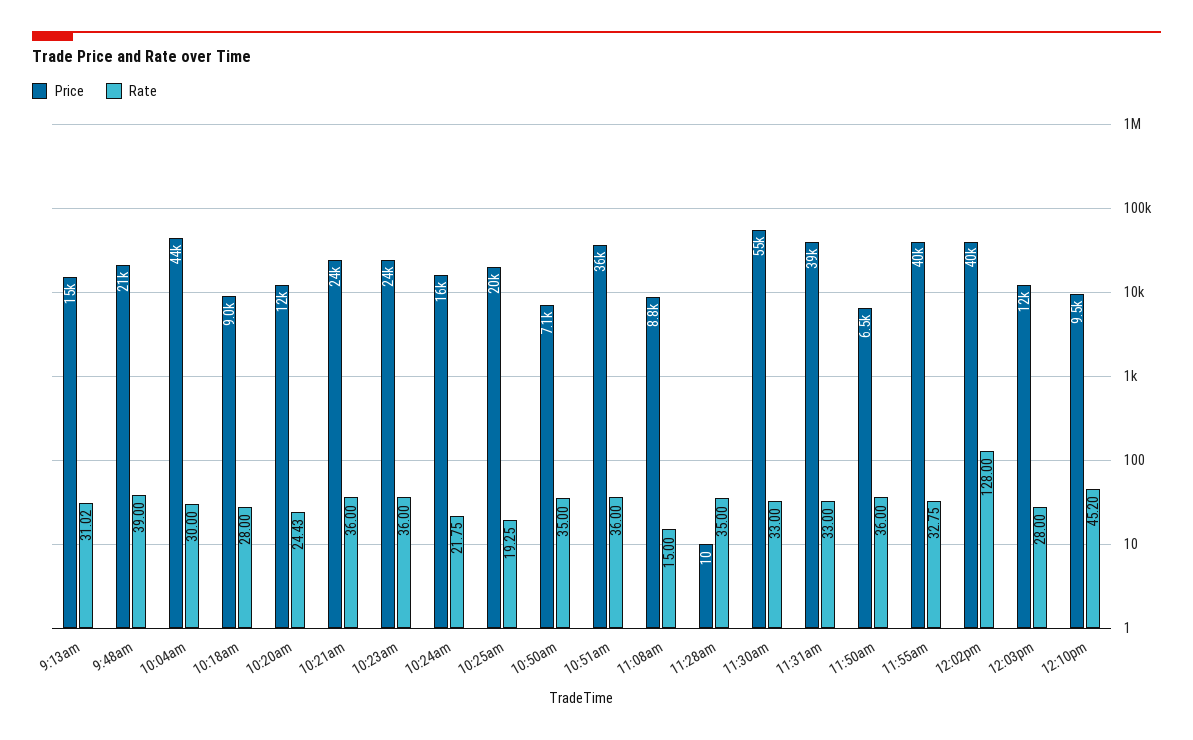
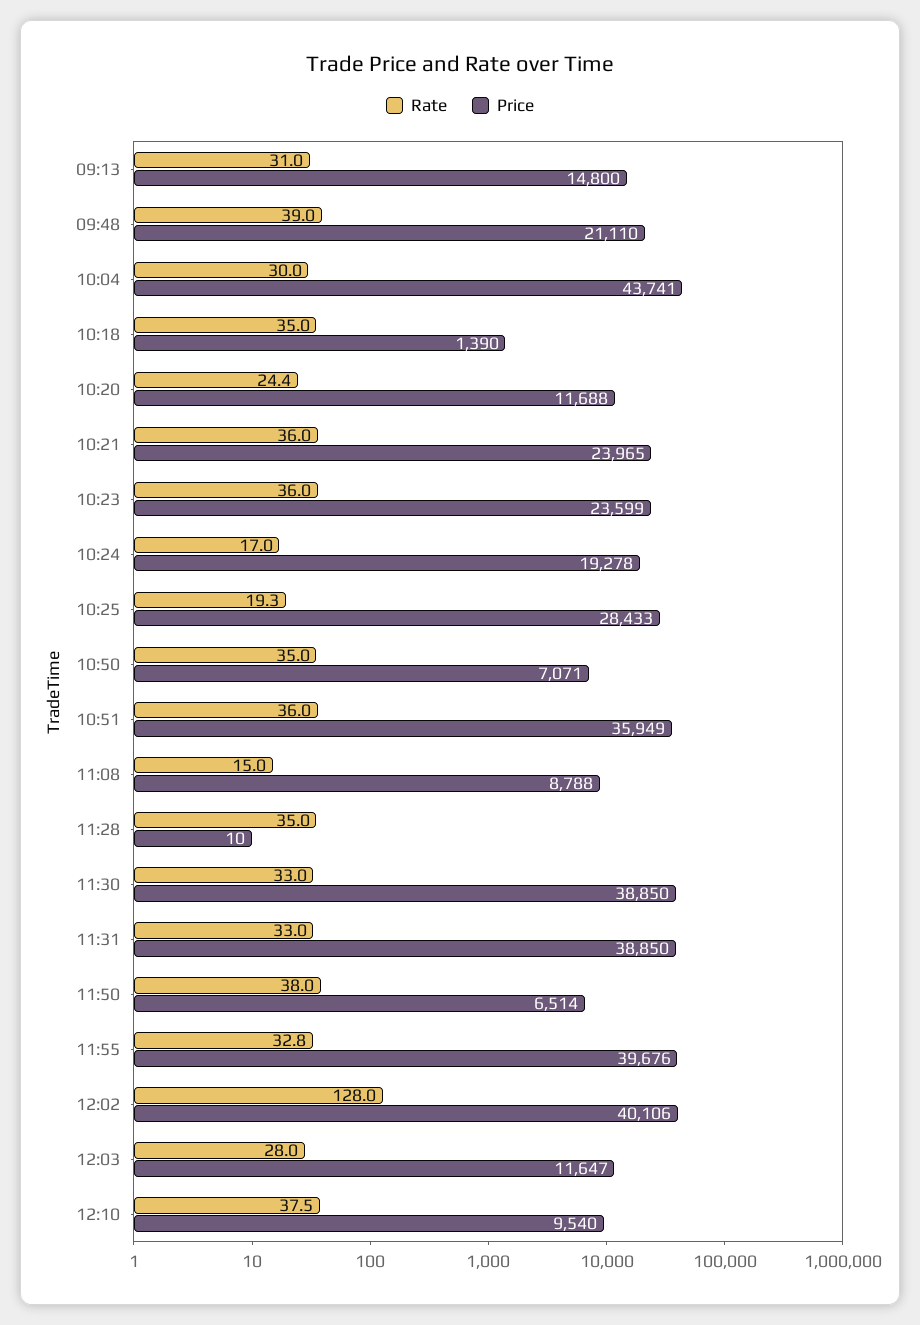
  {
    "Price": {
      "9:13am": 14800,
      "9:48am": 21110,
      "10:04am": 43741,
-     "10:18am": 9000,
+     "10:18am": 1390,
      "10:20am": 11688,
      "10:21am": 23965,
      "10:23am": 23599,
-     "10:24am": 16000,
+     "10:24am": 19278,
-     "10:25am": 20000,
+     "10:25am": 28433,
      "10:50am": 7071,
      "10:51am": 35949,
      "11:08am": 8788,
      "11:28am": 10,
-     "11:30am": 55000,
+     "11:30am": 38850,
      "11:31am": 38850,
      "11:50am": 6514,
      "11:55am": 39676,
      "12:02pm": 40106,
      "12:03pm": 11647,
      "12:10pm": 9540
    },
    "Rate": {
      "9:13am": 31.02,
      "9:48am": 39,
      "10:04am": 30,
-     "10:18am": 28,
+     "10:18am": 35,
      "10:20am": 24.43,
      "10:21am": 36,
      "10:23am": 36,
-     "10:24am": 21.75,
+     "10:24am": 17,
      "10:25am": 19.25,
      "10:50am": 35,
      "10:51am": 36,
      "11:08am": 15,
      "11:28am": 35,
      "11:30am": 33,
      "11:31am": 33,
-     "11:50am": 36,
+     "11:50am": 38,
      "11:55am": 32.75,
      "12:02pm": 128,
      "12:03pm": 28,
-     "12:10pm": 45.2
+     "12:10pm": 37.5
    }
  }

